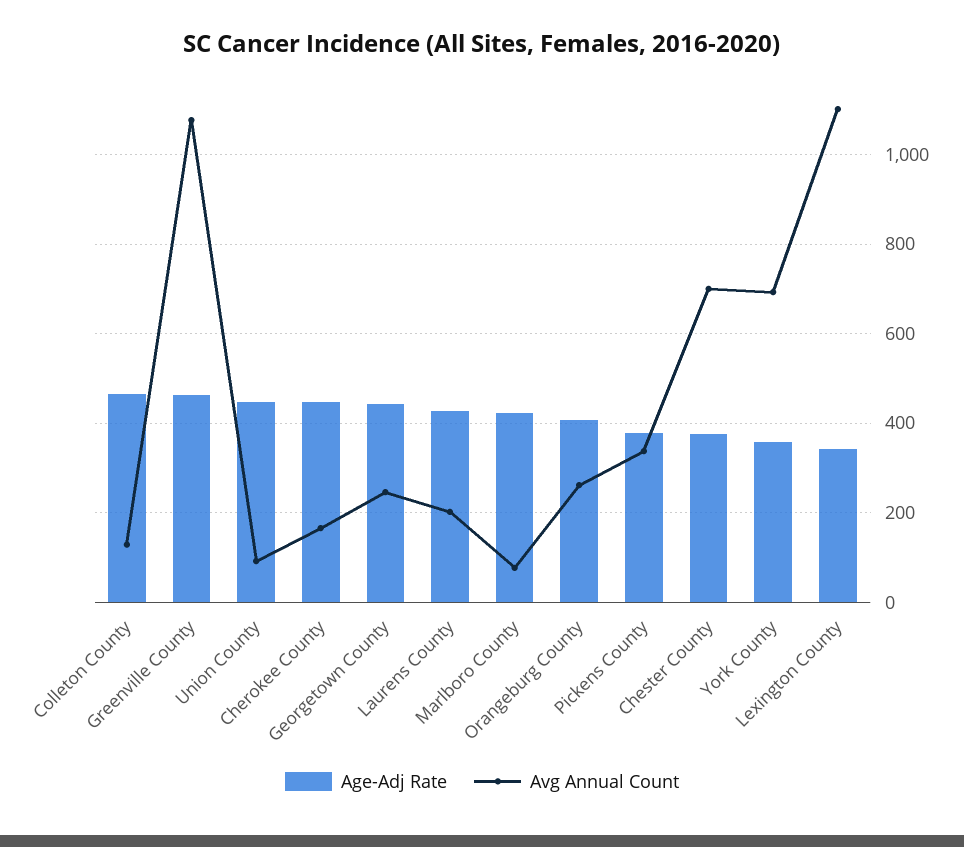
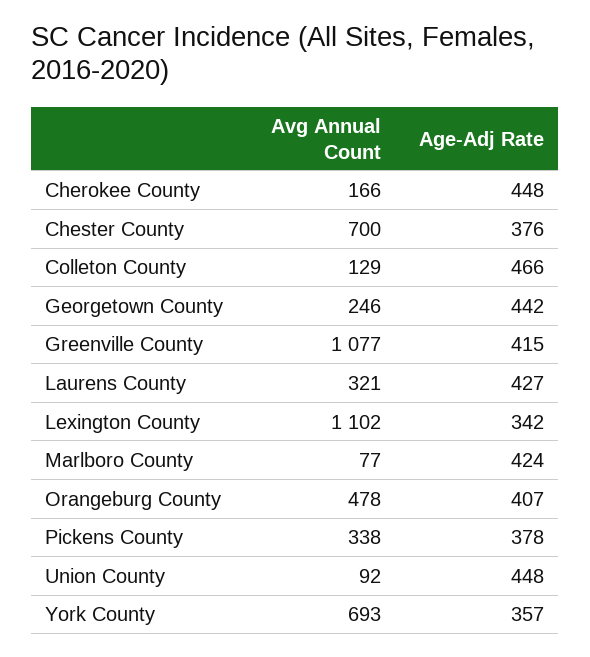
  {
    "Age-Adj Rate": {
      "Colleton County": 466,
-     "Greenville County": 460,
+     "Greenville County": 415,
      "Union County": 448,
      "Cherokee County": 448,
      "Georgetown County": 442,
      "Laurens County": 427,
      "Marlboro County": 424,
      "Orangeburg County": 407,
      "Pickens County": 378,
      "Chester County": 376,
      "York County": 357,
      "Lexington County": 342
    },
    "Avg Annual Count": {
      "Colleton County": 129,
      "Greenville County": 1077,
      "Union County": 92,
      "Cherokee County": 166,
      "Georgetown County": 246,
-     "Laurens County": 200,
+     "Laurens County": 321,
      "Marlboro County": 77,
-     "Orangeburg County": 260,
+     "Orangeburg County": 478,
      "Pickens County": 338,
      "Chester County": 700,
      "York County": 693,
      "Lexington County": 1102
    }
  }

